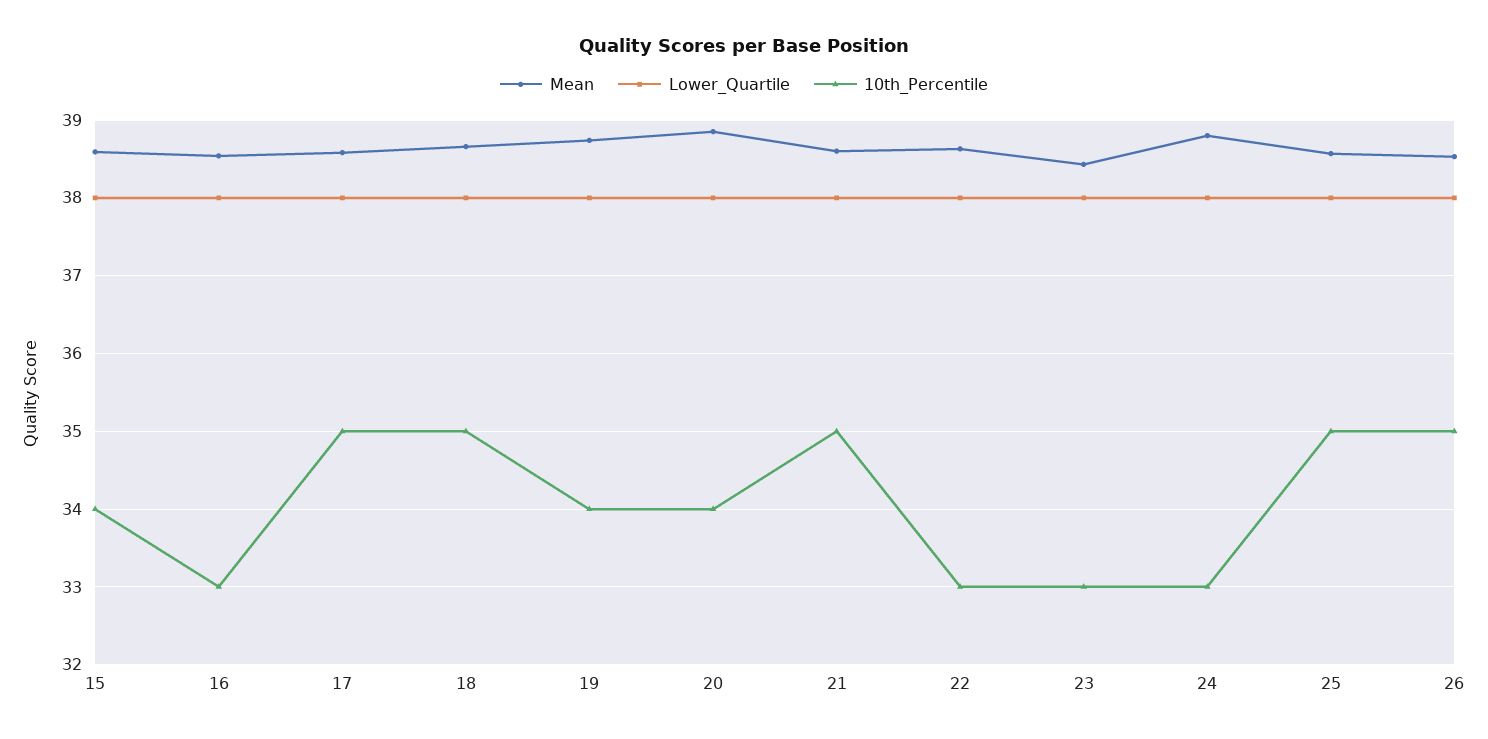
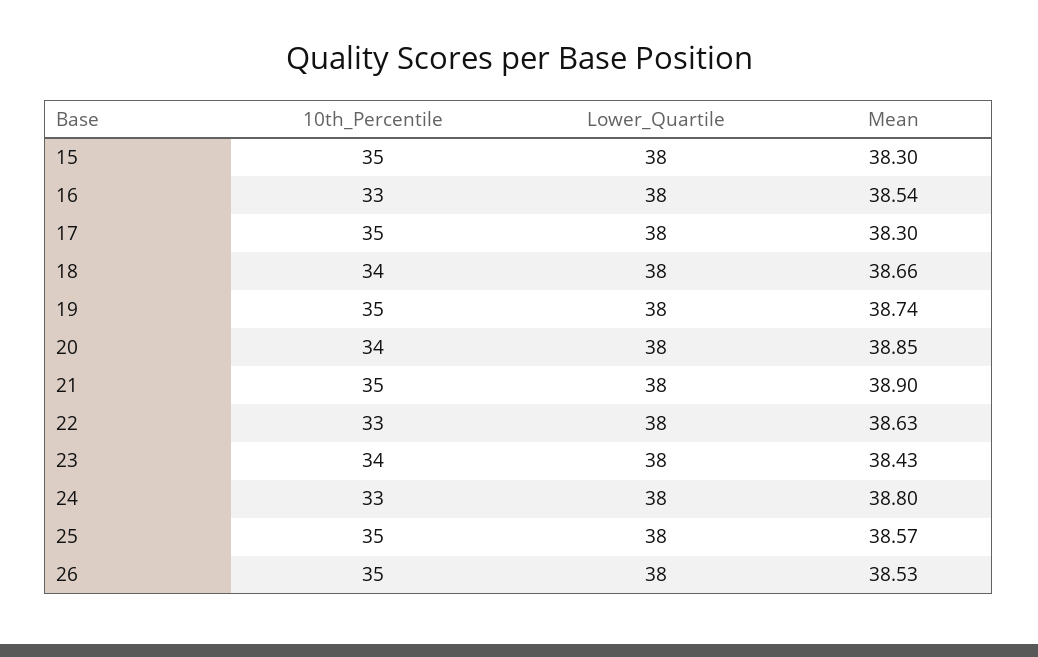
  {
    "Mean": {
-     "15": 38.6,
+     "15": 38.3,
      "16": 38.54,
-     "17": 38.6,
+     "17": 38.3,
      "18": 38.66,
      "19": 38.74,
      "20": 38.85,
-     "21": 38.6,
+     "21": 38.9,
      "22": 38.63,
      "23": 38.43,
      "24": 38.8,
      "25": 38.57,
      "26": 38.53
    },
    "Lower_Quartile": {
      "15": 38,
      "16": 38,
      "17": 38,
      "18": 38,
      "19": 38,
      "20": 38,
      "21": 38,
      "22": 38,
      "23": 38,
      "24": 38,
      "25": 38,
      "26": 38
    },
    "10th_Percentile": {
-     "15": 34,
+     "15": 35,
      "16": 33,
      "17": 35,
-     "18": 35,
+     "18": 34,
-     "19": 34,
+     "19": 35,
      "20": 34,
      "21": 35,
      "22": 33,
-     "23": 33,
+     "23": 34,
      "24": 33,
      "25": 35,
      "26": 35
    }
  }

